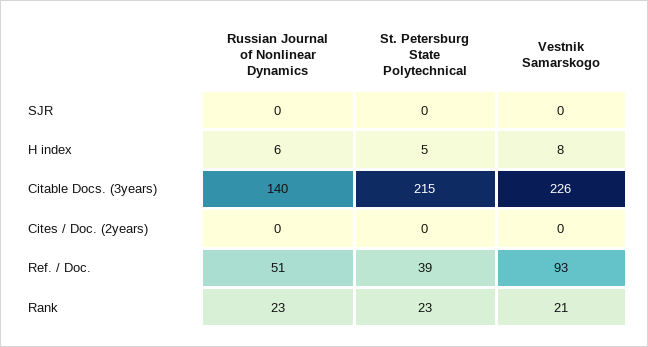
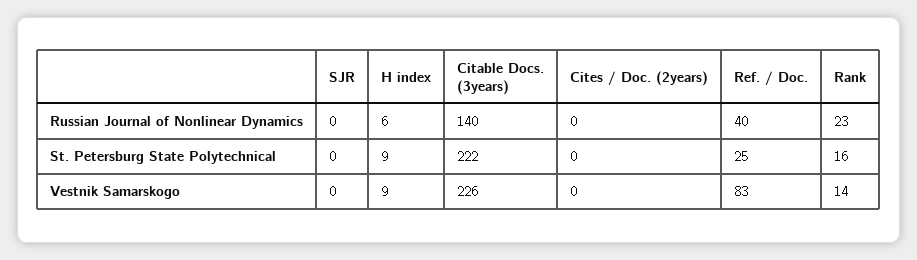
  {
    "Russian Journal of Nonlinear Dynamics": {
      "SJR": 0,
      "H index": 6,
      "Citable Docs. (3years)": 140,
      "Cites / Doc. (2years)": 0,
-     "Ref. / Doc.": 51,
+     "Ref. / Doc.": 40,
      "Rank": 23
    },
    "St. Petersburg State Polytechnical": {
      "SJR": 0,
-     "H index": 5,
+     "H index": 9,
-     "Citable Docs. (3years)": 215,
+     "Citable Docs. (3years)": 222,
      "Cites / Doc. (2years)": 0,
-     "Ref. / Doc.": 39,
+     "Ref. / Doc.": 25,
-     "Rank": 23
+     "Rank": 16
    },
    "Vestnik Samarskogo": {
      "SJR": 0,
-     "H index": 8,
+     "H index": 9,
      "Citable Docs. (3years)": 226,
      "Cites / Doc. (2years)": 0,
-     "Ref. / Doc.": 93,
+     "Ref. / Doc.": 83,
-     "Rank": 21
+     "Rank": 14
    }
  }

